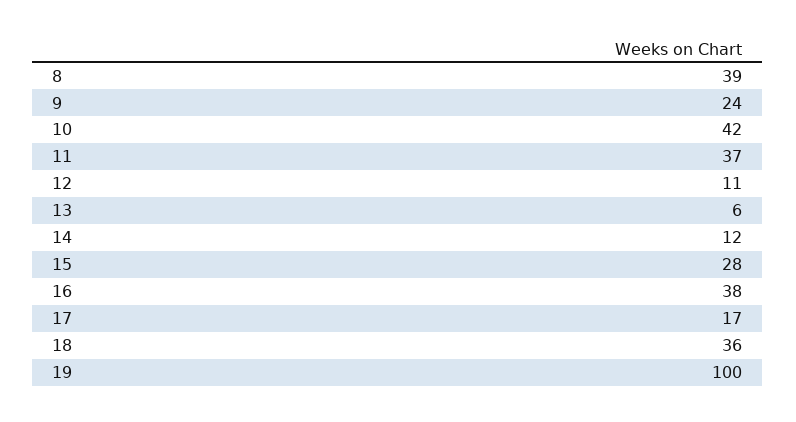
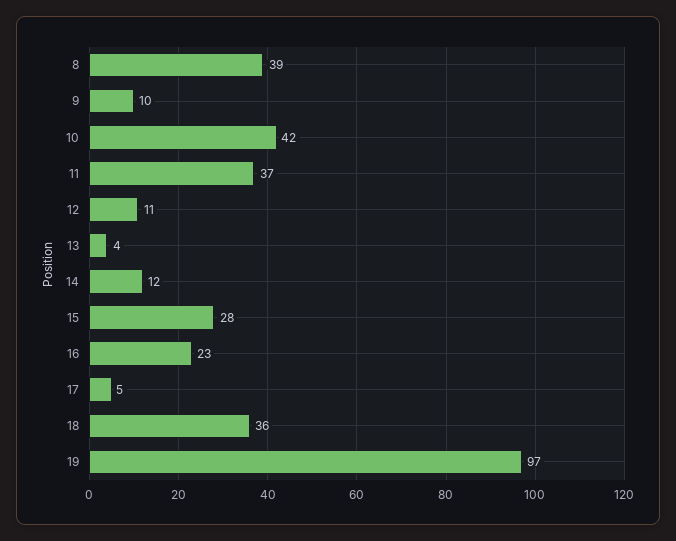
  {
    "8": 39,
-   "9": 24,
+   "9": 10,
    "10": 42,
    "11": 37,
    "12": 11,
-   "13": 6,
+   "13": 4,
    "14": 12,
    "15": 28,
-   "16": 38,
+   "16": 23,
-   "17": 17,
+   "17": 5,
    "18": 36,
-   "19": 100
+   "19": 97
  }

